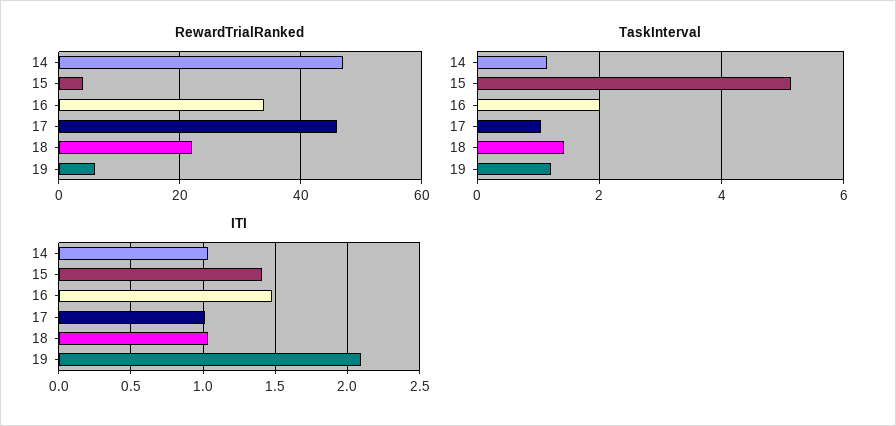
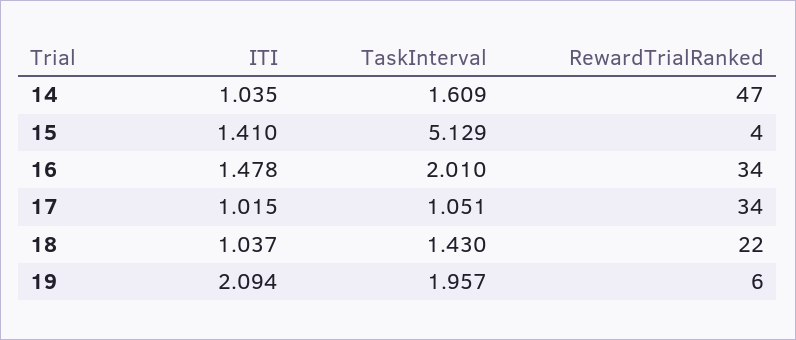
  {
    "RewardTrialRanked": {
      "14": 47,
      "15": 4,
      "16": 34,
-     "17": 45,
+     "17": 34,
      "18": 22,
      "19": 6
    },
    "TaskInterval": {
-     "14": 1.2,
+     "14": 1.609,
      "15": 5.129,
      "16": 2.01,
      "17": 1.051,
      "18": 1.43,
-     "19": 1.2
+     "19": 1.957
    },
    "ITI": {
      "14": 1.035,
      "15": 1.41,
      "16": 1.478,
      "17": 1.015,
      "18": 1.037,
      "19": 2.094
    }
  }

